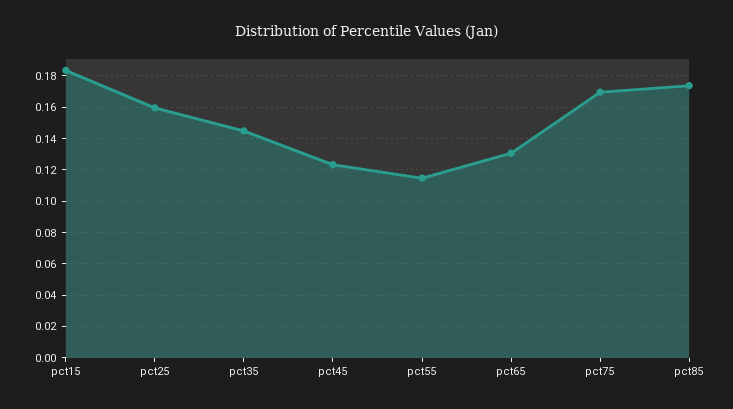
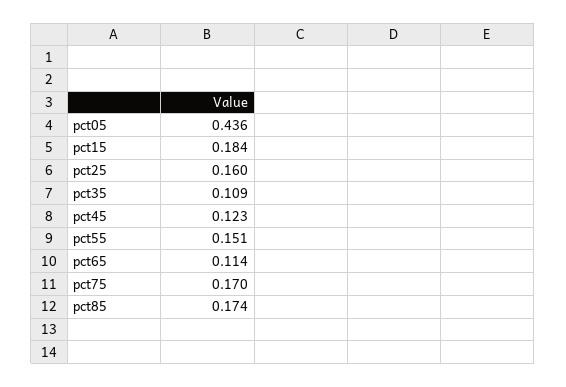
  {
    "pct15": 0.184,
    "pct25": 0.16,
-   "pct35": 0.145,
+   "pct35": 0.109,
    "pct45": 0.123,
-   "pct55": 0.115,
+   "pct55": 0.151,
-   "pct65": 0.13,
+   "pct65": 0.114,
    "pct75": 0.17,
-   "pct85": 0.174
+   "pct85": 0.174,
+   "pct05": 0.436
  }

